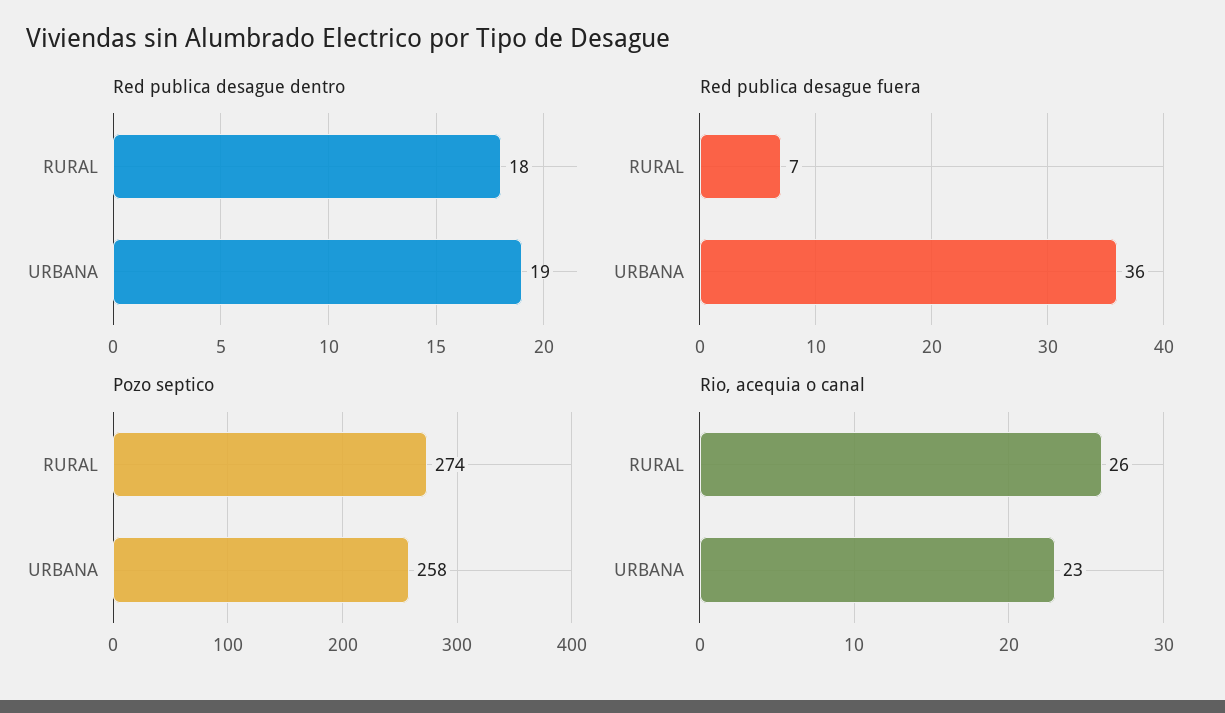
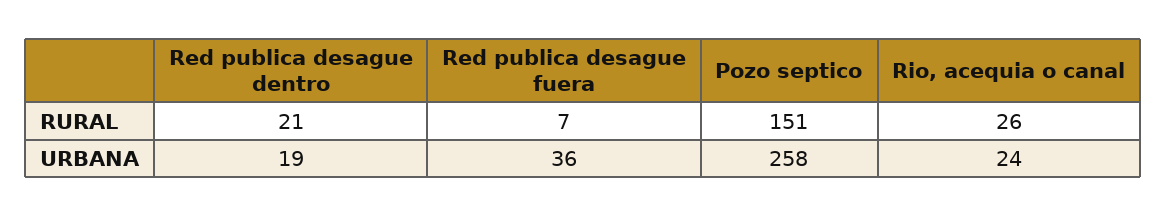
  {
    "Red publica desague dentro": {
-     "RURAL": 18,
+     "RURAL": 21,
      "URBANA": 19
    },
    "Red publica desague fuera": {
      "RURAL": 7,
      "URBANA": 36
    },
    "Pozo septico": {
-     "RURAL": 274,
+     "RURAL": 151,
      "URBANA": 258
    },
    "Rio, acequia o canal": {
      "RURAL": 26,
-     "URBANA": 23
+     "URBANA": 24
    }
  }

